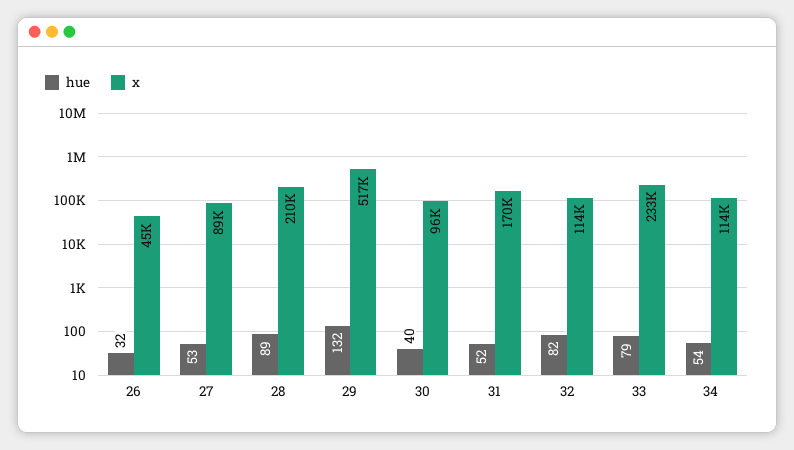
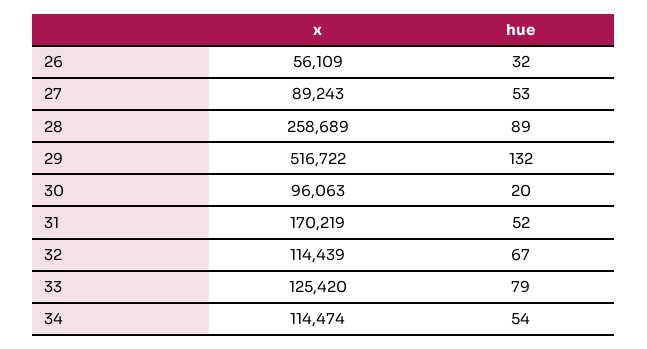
  {
    "hue": {
      "26": 32,
      "27": 53,
      "28": 89,
      "29": 132,
-     "30": 40,
+     "30": 20,
      "31": 52,
-     "32": 82,
+     "32": 67,
      "33": 79,
      "34": 54
    },
    "x": {
-     "26": 45000,
+     "26": 56109,
      "27": 89243,
-     "28": 210000,
+     "28": 258689,
      "29": 516722,
      "30": 96063,
      "31": 170219,
      "32": 114439,
-     "33": 233000,
+     "33": 125420,
      "34": 114474
    }
  }

